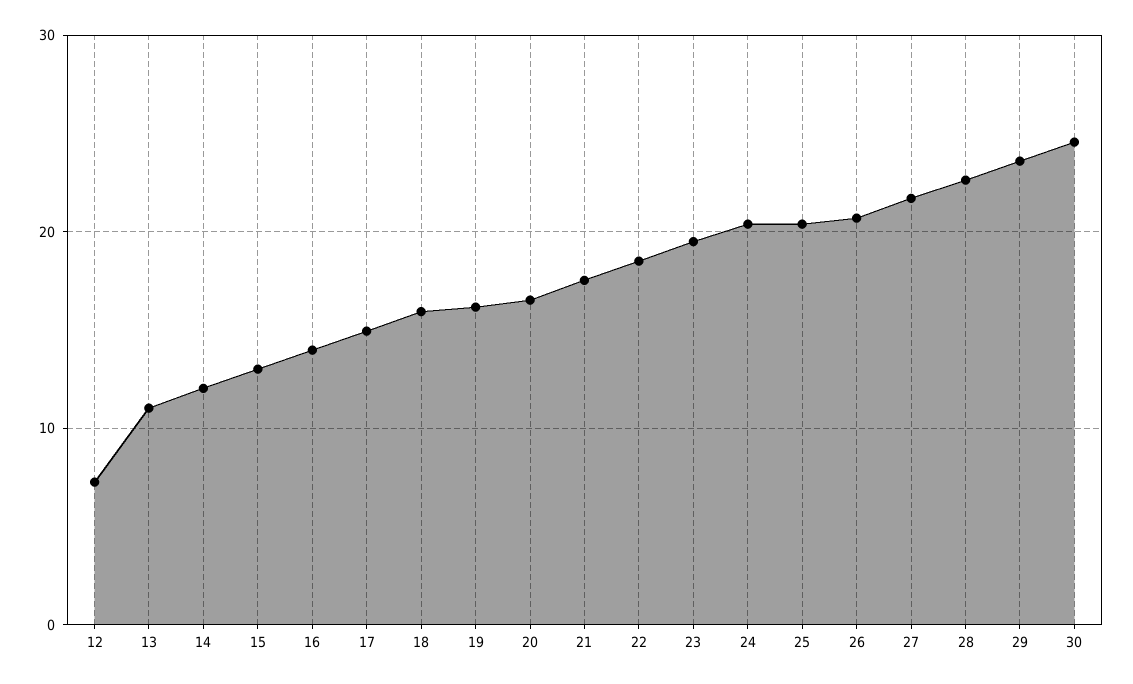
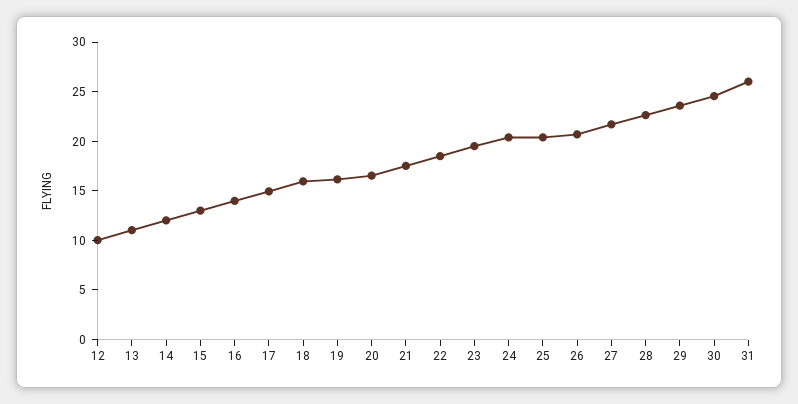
  {
-   "12": 7,
+   "12": 10,
    "13": 11,
    "14": 12,
    "15": 13,
    "16": 14,
    "17": 15,
    "18": 16,
    "19": 16,
    "20": 17,
    "21": 18,
    "22": 19,
    "23": 20,
    "24": 20,
    "25": 20,
    "26": 21,
    "27": 22,
    "28": 23,
    "29": 24,
-   "30": 25
+   "30": 25,
+   "31": 26
  }

